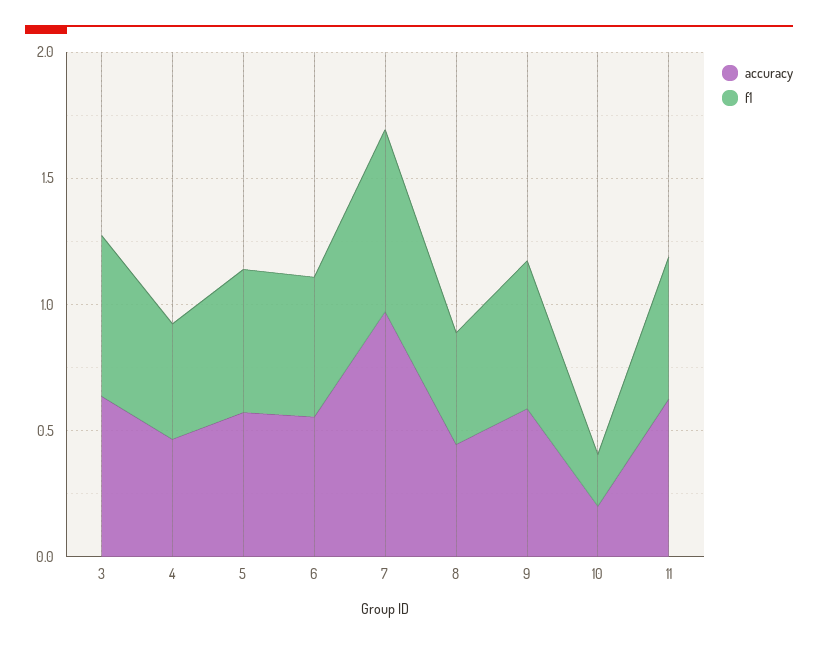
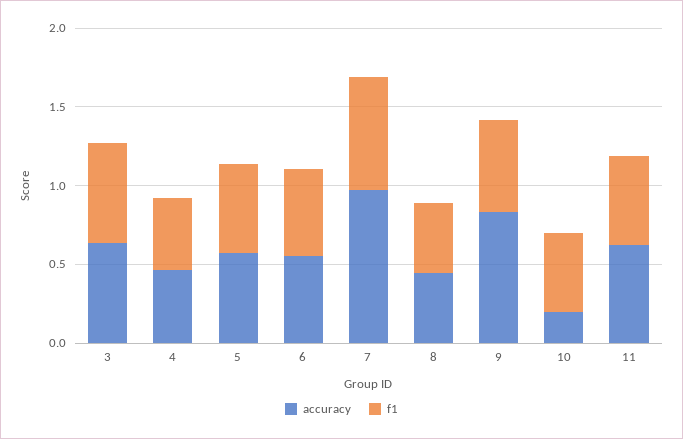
  {
    "accuracy": {
      "3": 0.6,
      "4": 0.5,
      "5": 0.6,
      "6": 0.6,
      "7": 1,
      "8": 0.4,
-     "9": 0.6,
+     "9": 0.8,
      "10": 0.2,
      "11": 0.6
    },
    "f1": {
      "3": 0.6,
      "4": 0.5,
      "5": 0.6,
      "6": 0.6,
      "7": 0.7,
      "8": 0.4,
      "9": 0.6,
-     "10": 0.2,
+     "10": 0.5,
      "11": 0.6
    }
  }

